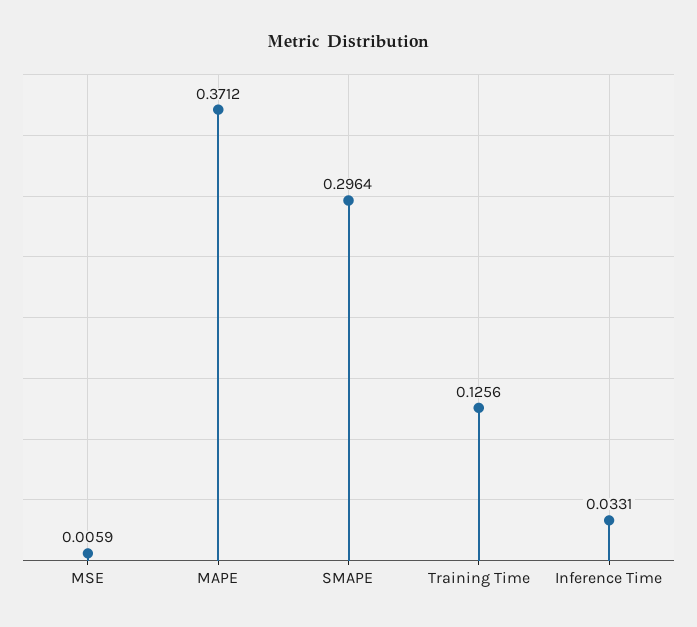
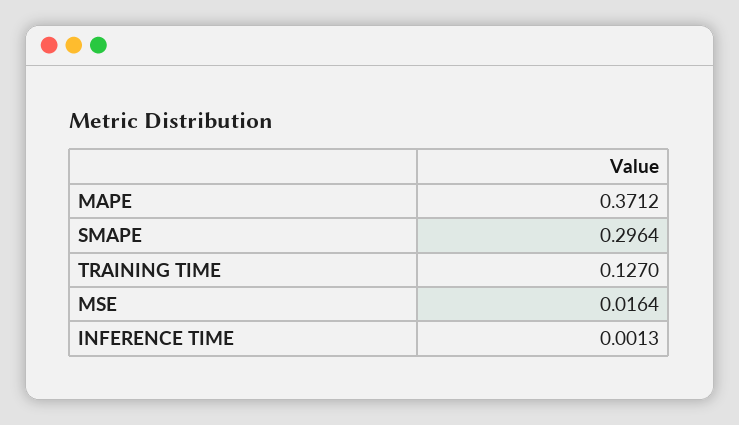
  {
-   "MSE": 0.0059,
+   "MSE": 0.0164,
    "MAPE": 0.3712,
    "SMAPE": 0.2964,
-   "Training Time": 0.1256,
+   "Training Time": 0.127,
-   "Inference Time": 0.0331
+   "Inference Time": 0.0013
  }

